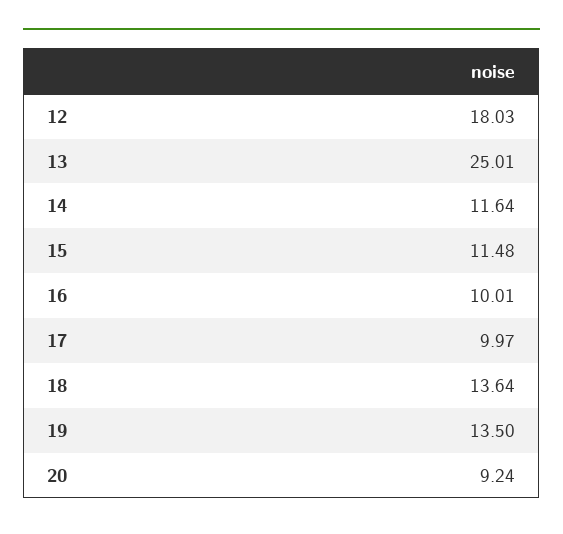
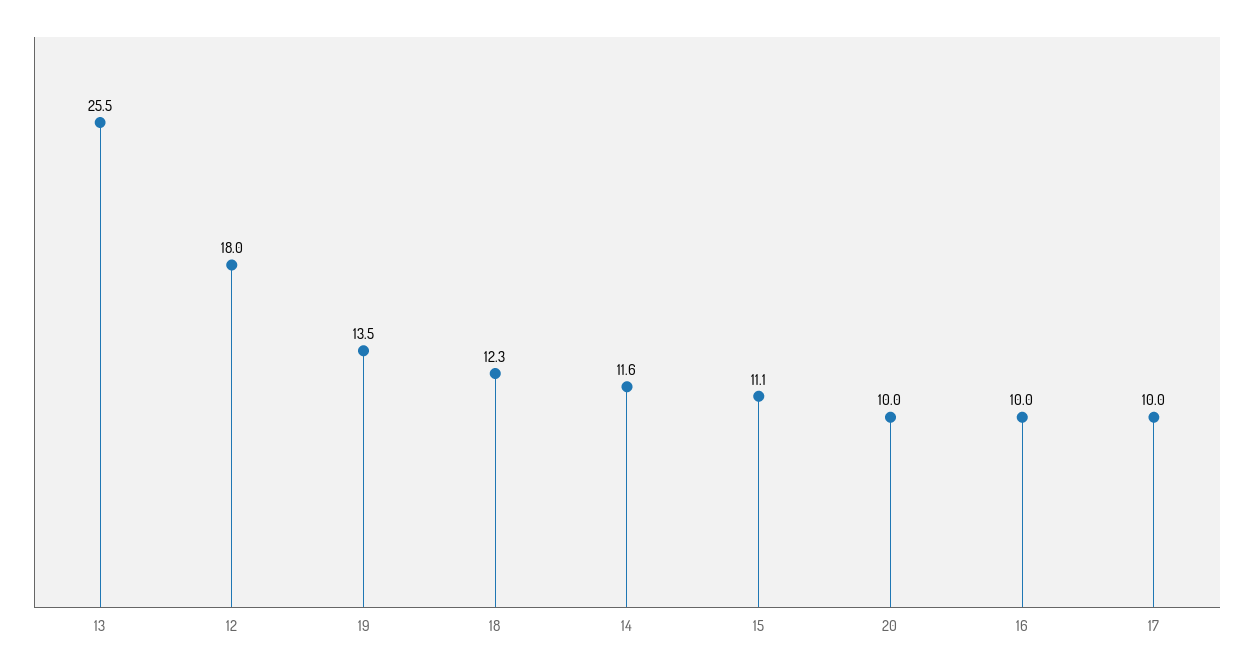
  {
    "12": 18.03,
-   "13": 25.01,
+   "13": 25.5,
    "14": 11.64,
-   "15": 11.48,
+   "15": 11.1,
    "16": 10.01,
    "17": 9.97,
-   "18": 13.64,
+   "18": 12.3,
    "19": 13.5,
-   "20": 9.24
+   "20": 10
  }

